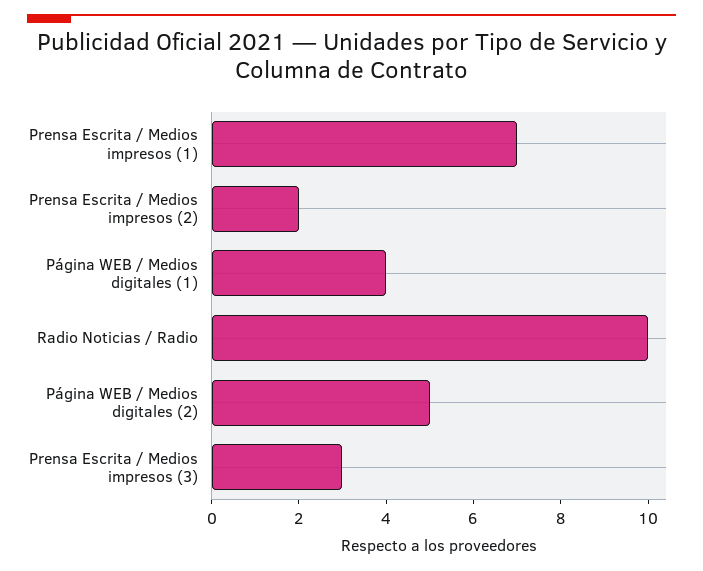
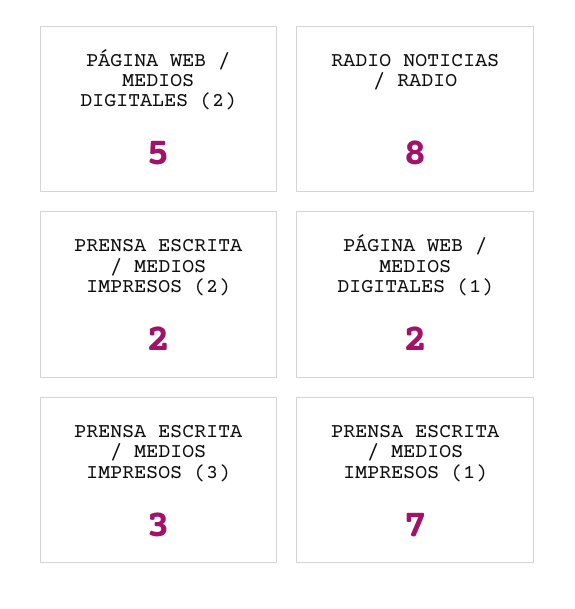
  {
    "Prensa Escrita / Medios impresos (1)": 7,
    "Prensa Escrita / Medios impresos (2)": 2,
-   "Página WEB / Medios digitales (1)": 4,
+   "Página WEB / Medios digitales (1)": 2,
-   "Radio Noticias / Radio": 10,
+   "Radio Noticias / Radio": 8,
    "Página WEB / Medios digitales (2)": 5,
    "Prensa Escrita / Medios impresos (3)": 3
  }

